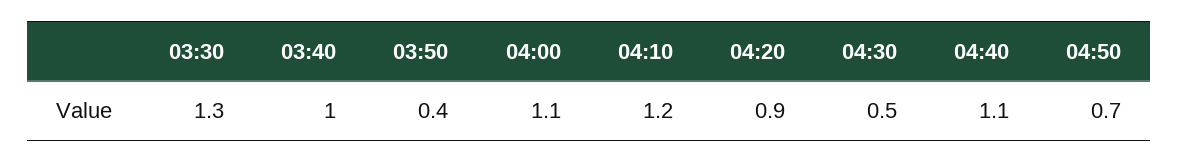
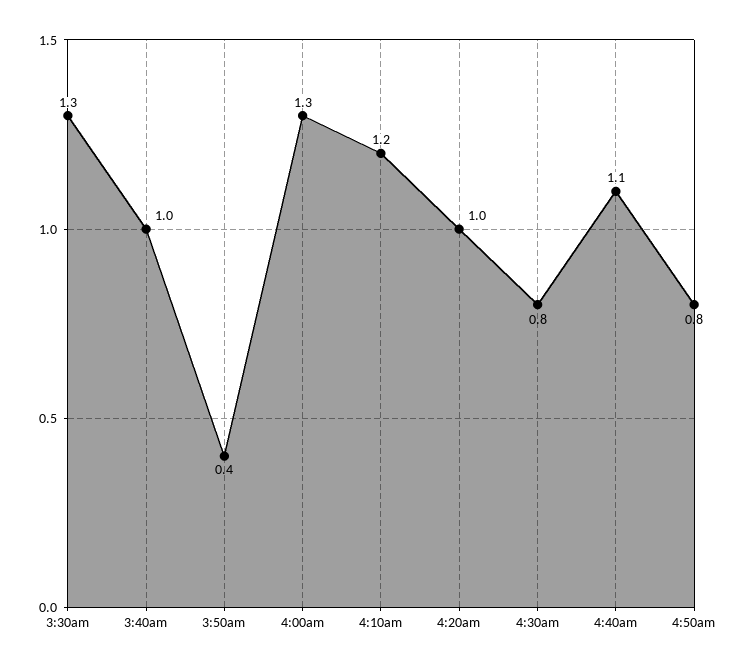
  {
    "03:30": 1.3,
    "03:40": 1,
    "03:50": 0.4,
-   "04:00": 1.1,
+   "04:00": 1.3,
    "04:10": 1.2,
-   "04:20": 0.9,
+   "04:20": 1,
-   "04:30": 0.5,
+   "04:30": 0.8,
    "04:40": 1.1,
-   "04:50": 0.7
+   "04:50": 0.8
  }

